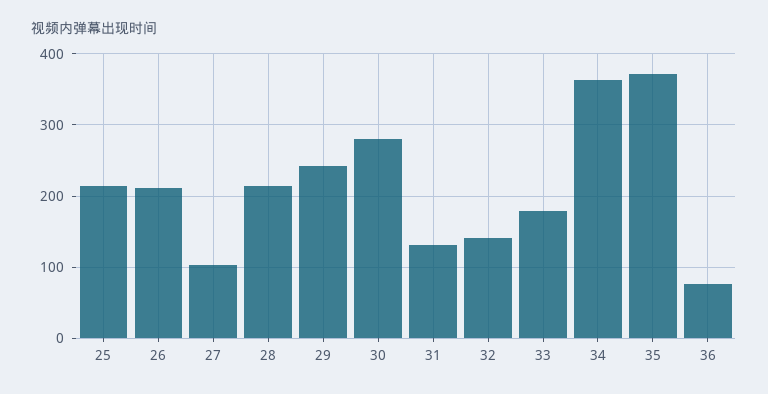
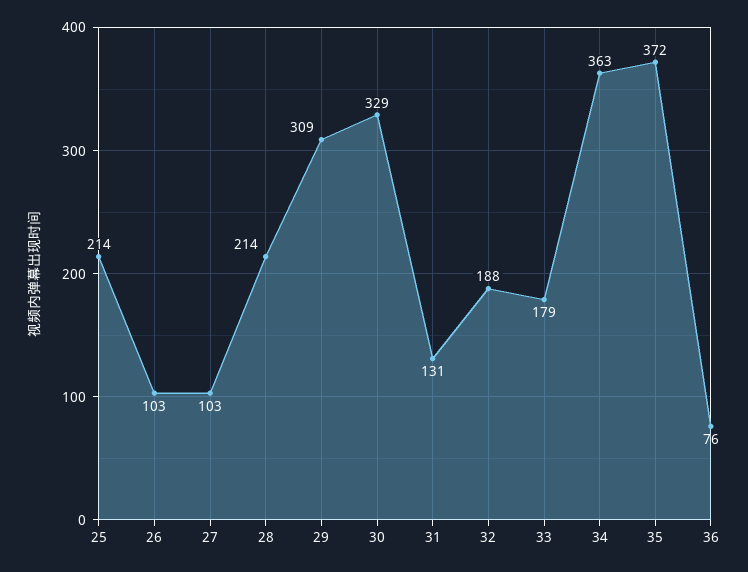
  {
    "25": 214,
-   "26": 210,
+   "26": 103,
    "27": 103,
    "28": 214,
-   "29": 240,
+   "29": 309,
-   "30": 280,
+   "30": 329,
    "31": 131,
-   "32": 140,
+   "32": 188,
    "33": 179,
    "34": 363,
    "35": 372,
    "36": 76
  }

